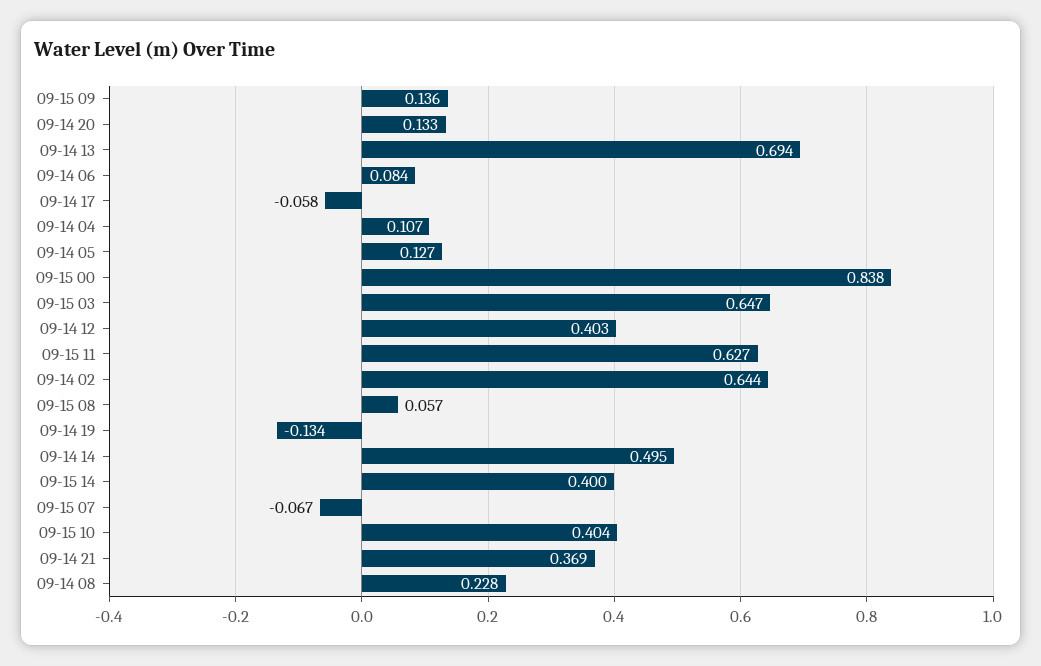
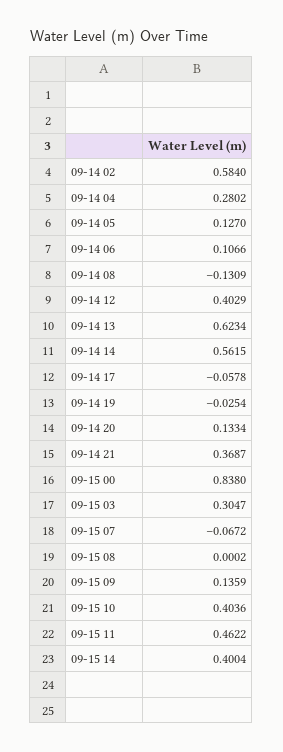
  {
    "09-15 09": 0.1359,
    "09-14 20": 0.1334,
-   "09-14 13": 0.694,
+   "09-14 13": 0.6234,
-   "09-14 06": 0.084,
+   "09-14 06": 0.1066,
    "09-14 17": -0.0578,
-   "09-14 04": 0.107,
+   "09-14 04": 0.2802,
    "09-14 05": 0.127,
    "09-15 00": 0.838,
-   "09-15 03": 0.647,
+   "09-15 03": 0.3047,
    "09-14 12": 0.4029,
-   "09-15 11": 0.627,
+   "09-15 11": 0.4622,
-   "09-14 02": 0.644,
+   "09-14 02": 0.584,
-   "09-15 08": 0.057,
+   "09-15 08": 0.0002,
-   "09-14 19": -0.134,
+   "09-14 19": -0.0254,
-   "09-14 14": 0.495,
+   "09-14 14": 0.5615,
    "09-15 14": 0.4004,
    "09-15 07": -0.0672,
    "09-15 10": 0.4036,
    "09-14 21": 0.3687,
-   "09-14 08": 0.228
+   "09-14 08": -0.1309
  }

